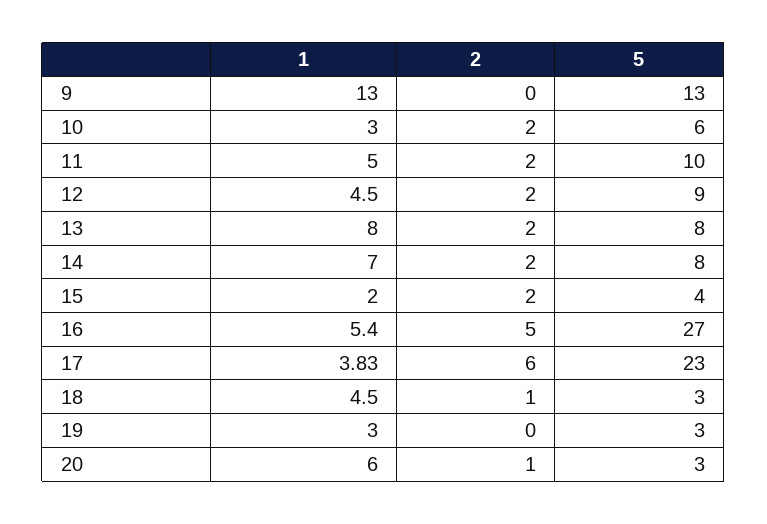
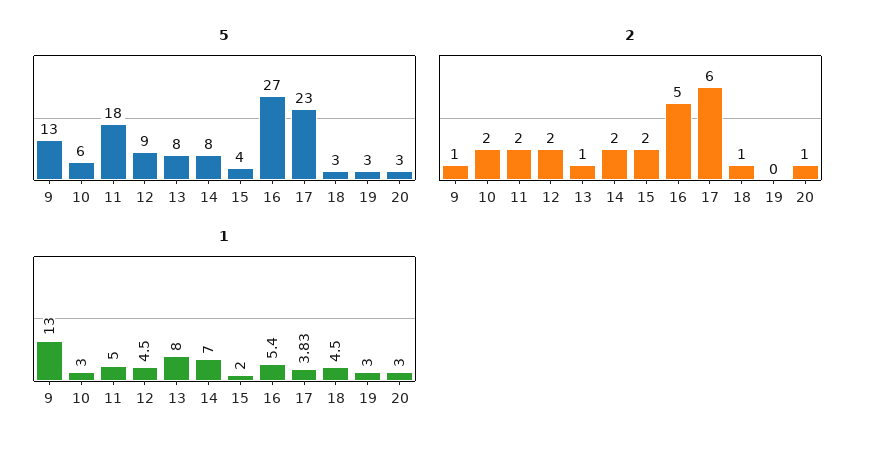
  {
    "1": {
      "9": 13,
      "10": 3,
      "11": 5,
      "12": 4.5,
      "13": 8,
      "14": 7,
      "15": 2,
      "16": 5.4,
      "17": 3.83,
      "18": 4.5,
      "19": 3,
-     "20": 6
+     "20": 3
    },
    "2": {
-     "9": 0,
+     "9": 1,
      "10": 2,
      "11": 2,
      "12": 2,
-     "13": 2,
+     "13": 1,
      "14": 2,
      "15": 2,
      "16": 5,
      "17": 6,
      "18": 1,
      "19": 0,
      "20": 1
    },
    "5": {
      "9": 13,
      "10": 6,
-     "11": 10,
+     "11": 18,
      "12": 9,
      "13": 8,
      "14": 8,
      "15": 4,
      "16": 27,
      "17": 23,
      "18": 3,
      "19": 3,
      "20": 3
    }
  }

